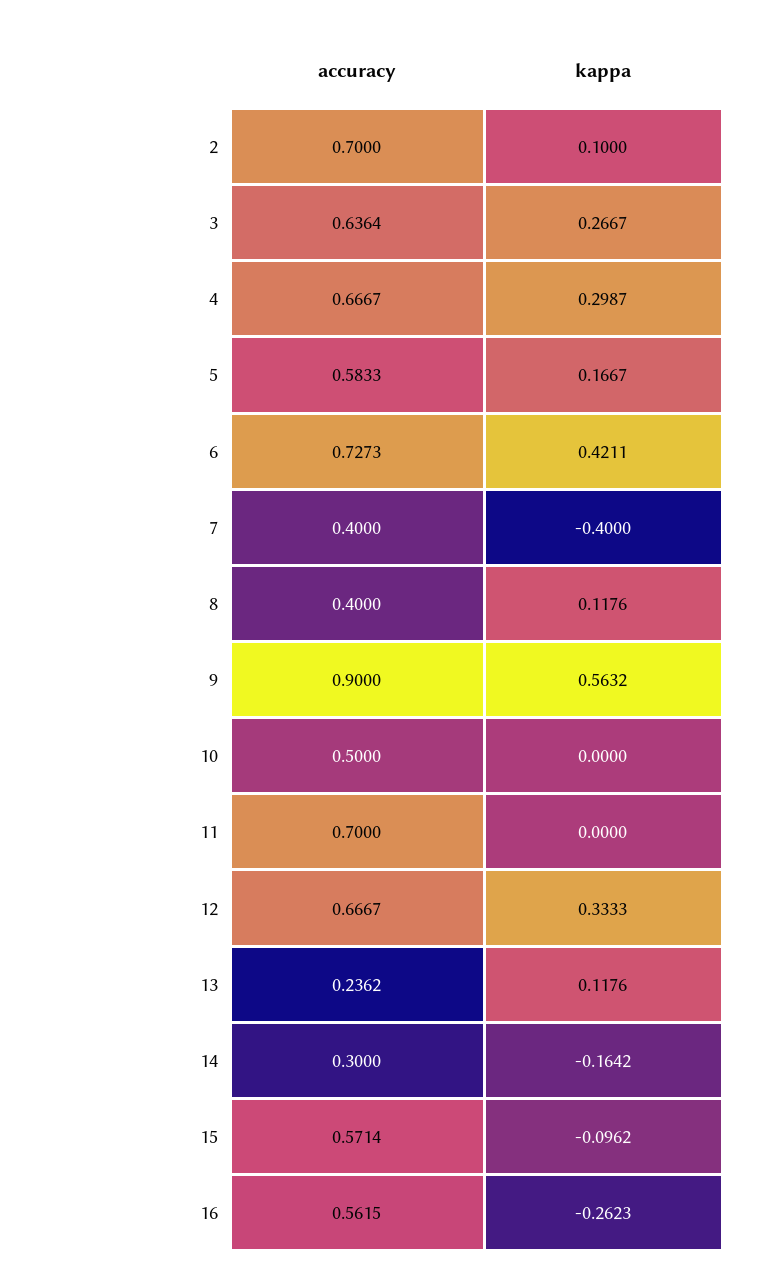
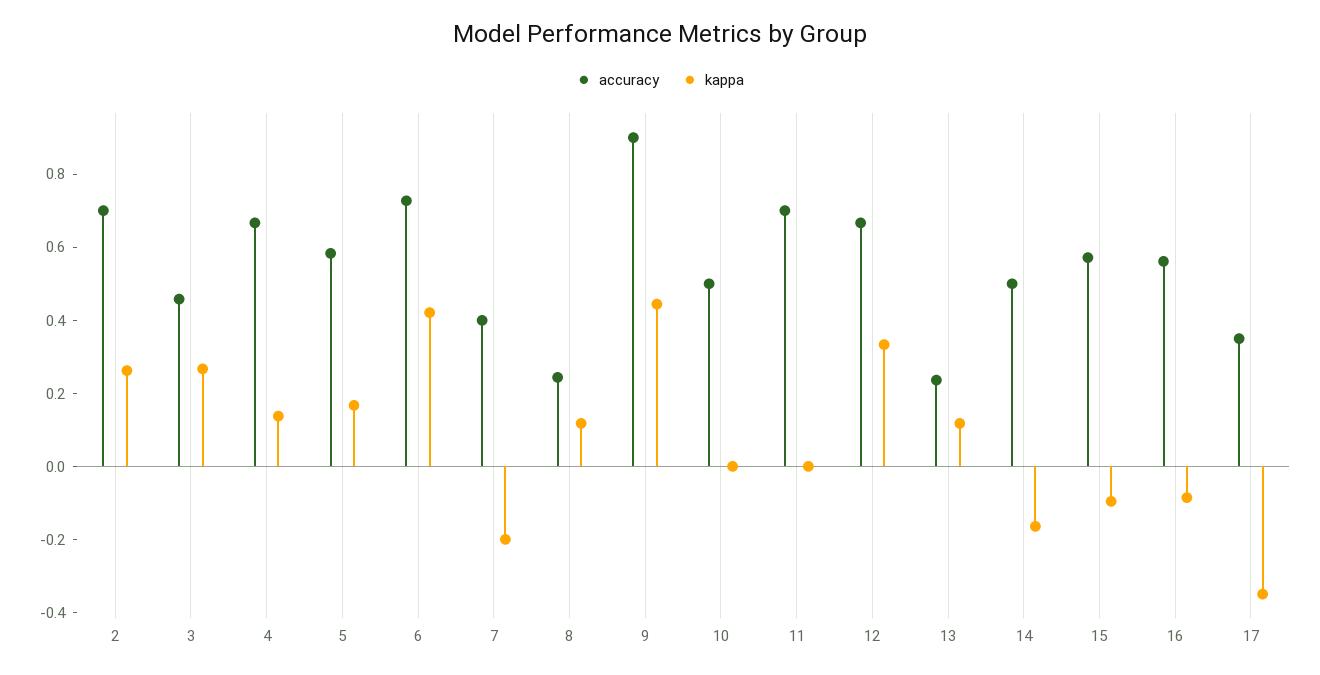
  {
    "accuracy": {
      "2": 0.7,
-     "3": 0.6364,
+     "3": 0.45,
      "4": 0.6667,
      "5": 0.5833,
      "6": 0.7273,
      "7": 0.4,
-     "8": 0.4,
+     "8": 0.25,
      "9": 0.9,
      "10": 0.5,
      "11": 0.7,
      "12": 0.6667,
      "13": 0.2362,
-     "14": 0.3,
+     "14": 0.5,
      "15": 0.5714,
-     "16": 0.5615
+     "16": 0.5615,
+     "17": 0.35
    },
    "kappa": {
-     "2": 0.1,
+     "2": 0.25,
      "3": 0.2667,
-     "4": 0.2987,
+     "4": 0.15,
      "5": 0.1667,
      "6": 0.4211,
-     "7": -0.4,
+     "7": -0.2,
      "8": 0.1176,
-     "9": 0.5632,
+     "9": 0.45,
      "10": 0,
      "11": 0,
      "12": 0.3333,
      "13": 0.1176,
      "14": -0.1642,
      "15": -0.0962,
-     "16": -0.2623
+     "16": -0.1,
+     "17": -0.35
    }
  }

